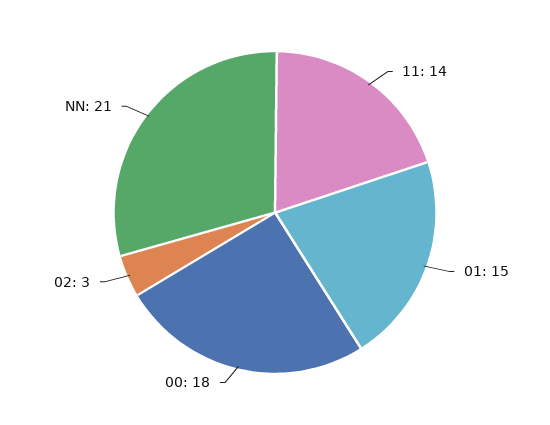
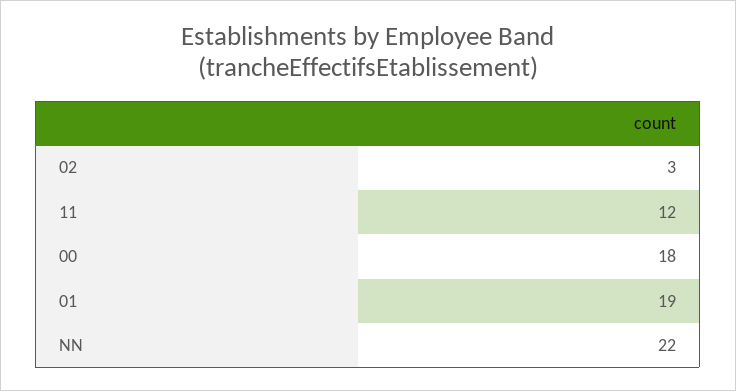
  {
-   "11": 14,
+   "11": 12,
-   "01": 15,
+   "01": 19,
    "00": 18,
    "02": 3,
-   "NN": 21
+   "NN": 22
  }

